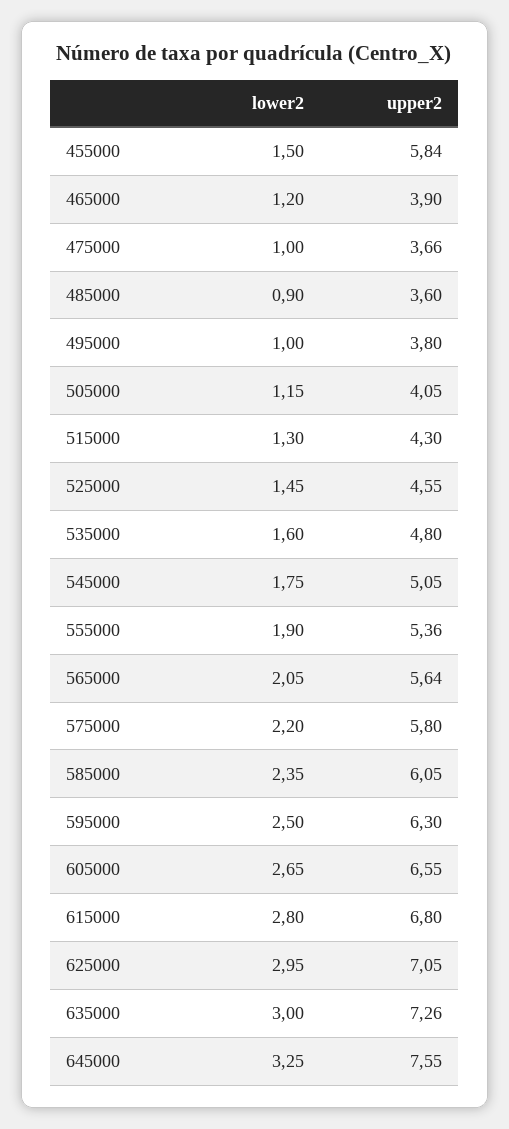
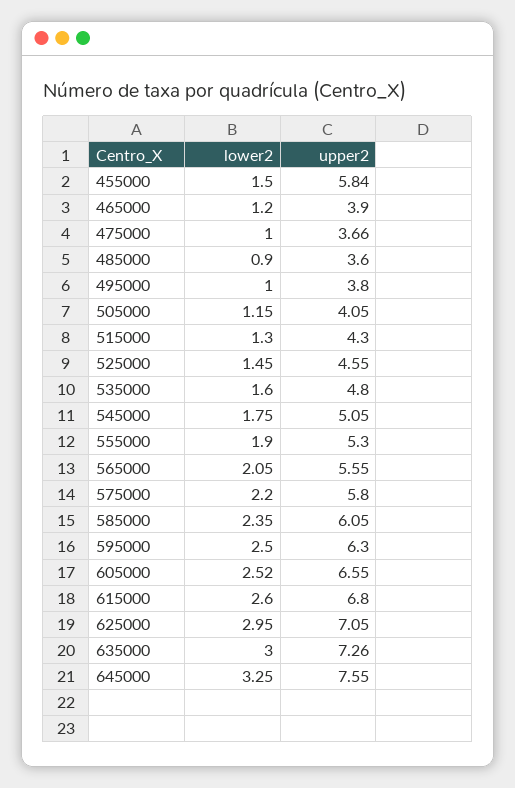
  {
    "lower2": {
      "455000": 1.5,
      "465000": 1.2,
      "475000": 1,
      "485000": 0.9,
      "495000": 1,
      "505000": 1.15,
      "515000": 1.3,
      "525000": 1.45,
      "535000": 1.6,
      "545000": 1.75,
      "555000": 1.9,
      "565000": 2.05,
      "575000": 2.2,
      "585000": 2.35,
      "595000": 2.5,
-     "605000": 2.65,
+     "605000": 2.52,
-     "615000": 2.8,
+     "615000": 2.6,
      "625000": 2.95,
      "635000": 3,
      "645000": 3.25
    },
    "upper2": {
      "455000": 5.84,
      "465000": 3.9,
      "475000": 3.66,
      "485000": 3.6,
      "495000": 3.8,
      "505000": 4.05,
      "515000": 4.3,
      "525000": 4.55,
      "535000": 4.8,
      "545000": 5.05,
-     "555000": 5.36,
+     "555000": 5.3,
-     "565000": 5.64,
+     "565000": 5.55,
      "575000": 5.8,
      "585000": 6.05,
      "595000": 6.3,
      "605000": 6.55,
      "615000": 6.8,
      "625000": 7.05,
      "635000": 7.26,
      "645000": 7.55
    }
  }

